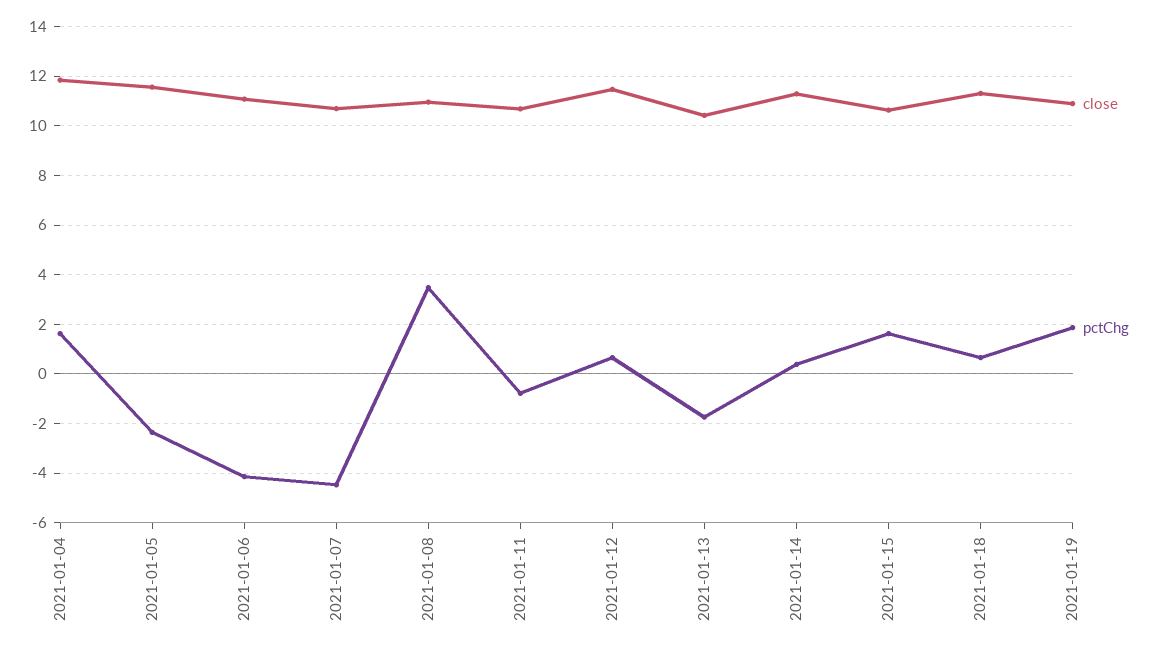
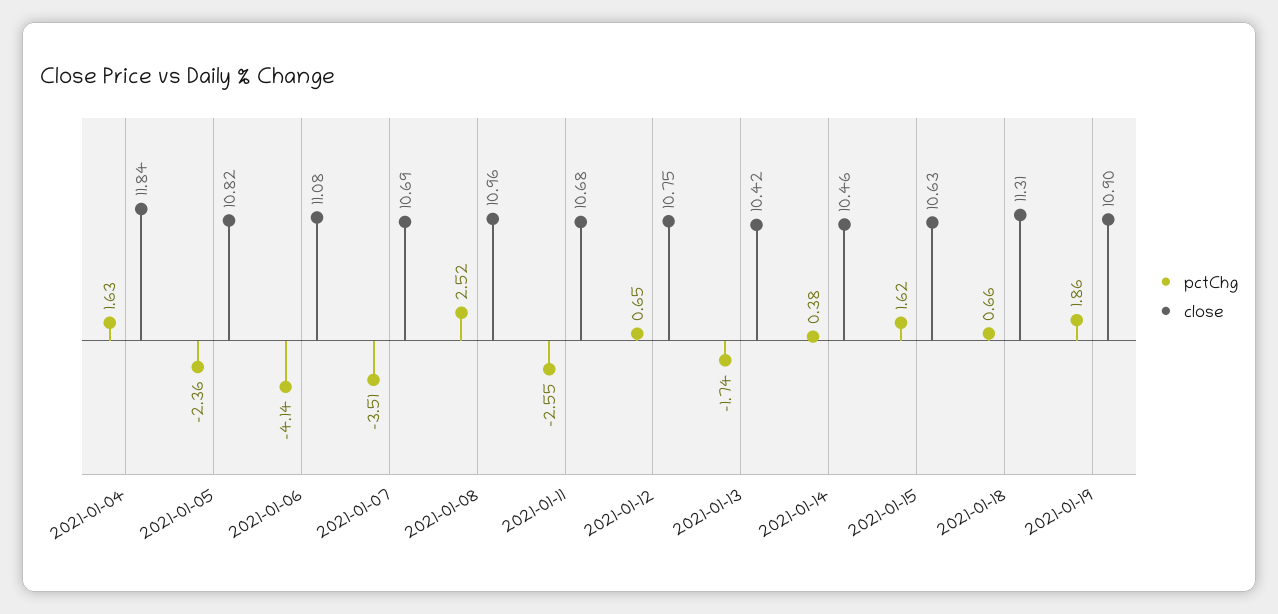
  {
    "close": {
      "2021-01-04": 11.84,
-     "2021-01-05": 11.5,
+     "2021-01-05": 10.82,
      "2021-01-06": 11.08,
      "2021-01-07": 10.69,
      "2021-01-08": 10.96,
      "2021-01-11": 10.68,
-     "2021-01-12": 11.5,
+     "2021-01-12": 10.75,
      "2021-01-13": 10.42,
-     "2021-01-14": 11.25,
+     "2021-01-14": 10.46,
      "2021-01-15": 10.63,
      "2021-01-18": 11.31,
      "2021-01-19": 10.9
    },
    "pctChg": {
      "2021-01-04": 1.63,
      "2021-01-05": -2.36,
      "2021-01-06": -4.14,
-     "2021-01-07": -4.5,
+     "2021-01-07": -3.51,
-     "2021-01-08": 3.5,
+     "2021-01-08": 2.52,
-     "2021-01-11": -0.75,
+     "2021-01-11": -2.55,
      "2021-01-12": 0.65,
      "2021-01-13": -1.74,
      "2021-01-14": 0.38,
      "2021-01-15": 1.62,
      "2021-01-18": 0.66,
      "2021-01-19": 1.86
    }
  }

